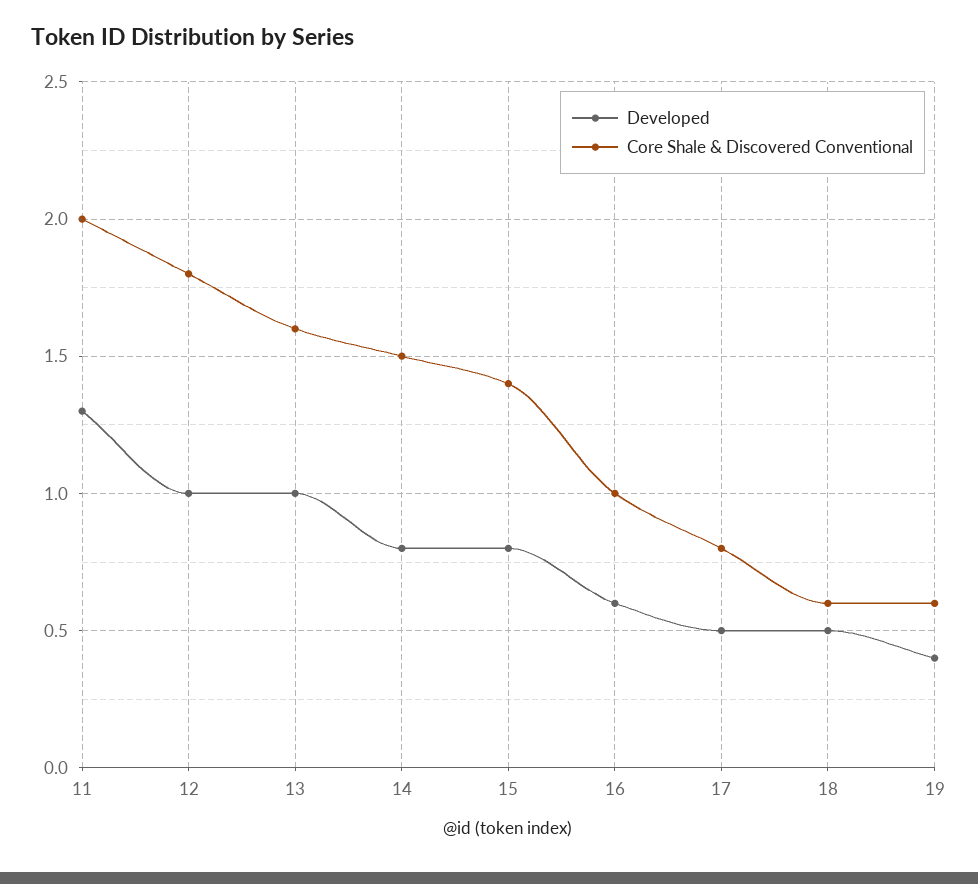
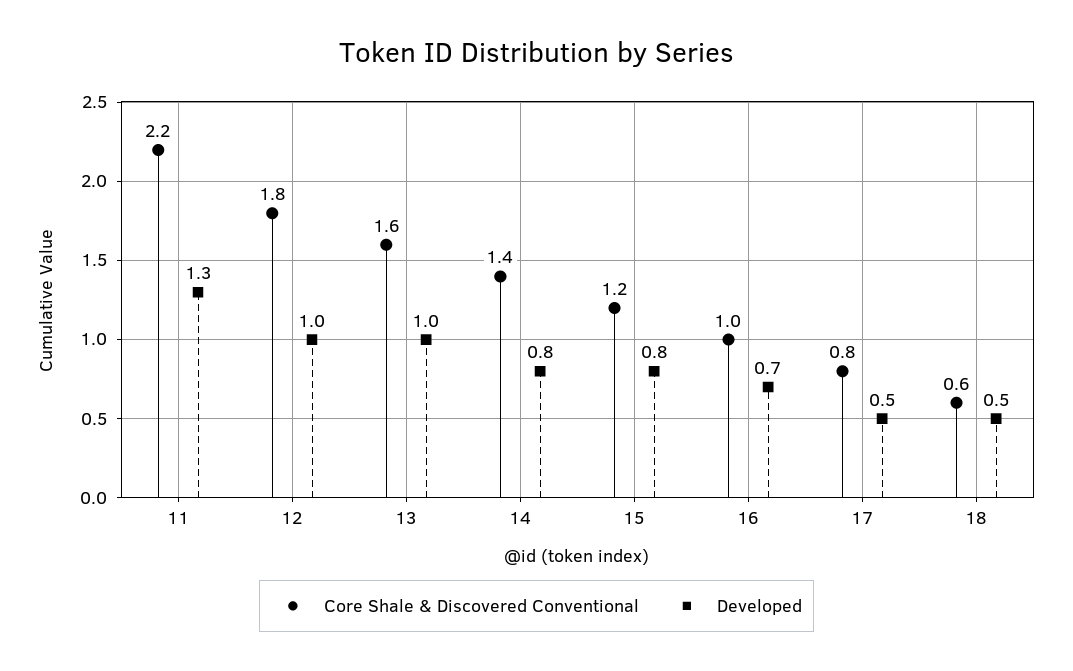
  {
    "Developed": {
      "11": 1.3,
      "12": 1,
      "13": 1,
      "14": 0.8,
      "15": 0.8,
-     "16": 0.6,
+     "16": 0.7,
      "17": 0.5,
-     "18": 0.5,
+     "18": 0.5
-     "19": 0.4
    },
    "Core Shale & Discovered Conventional": {
-     "11": 2,
+     "11": 2.2,
      "12": 1.8,
      "13": 1.6,
-     "14": 1.5,
+     "14": 1.4,
-     "15": 1.4,
+     "15": 1.2,
      "16": 1,
      "17": 0.8,
-     "18": 0.6,
+     "18": 0.6
-     "19": 0.6
    }
  }

